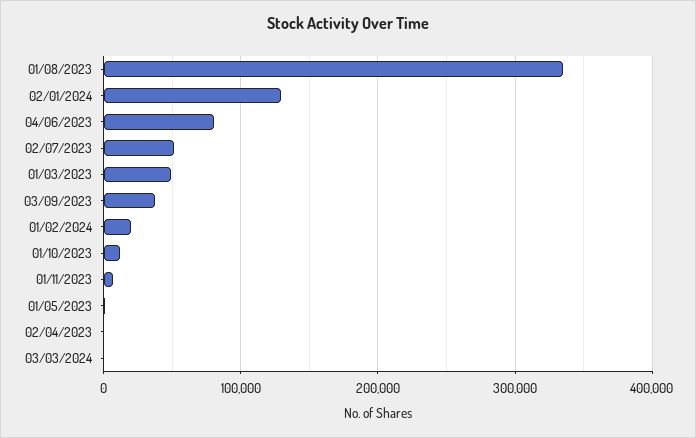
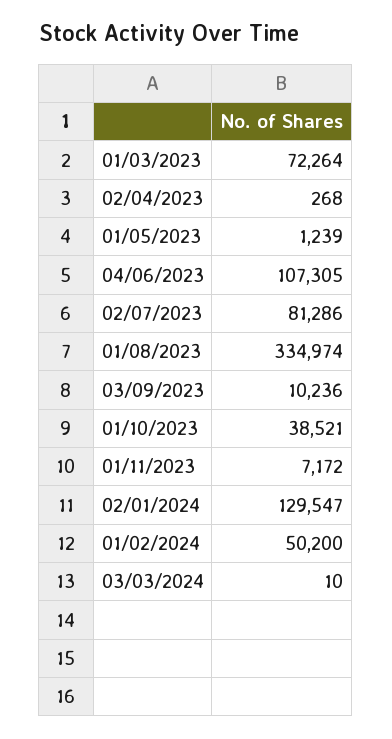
  {
    "01/08/2023": 334974,
    "02/01/2024": 129547,
-   "04/06/2023": 80000,
+   "04/06/2023": 107305,
-   "02/07/2023": 50000,
+   "02/07/2023": 81286,
-   "01/03/2023": 50000,
+   "01/03/2023": 72264,
-   "03/09/2023": 40000,
+   "03/09/2023": 10236,
-   "01/02/2024": 20000,
+   "01/02/2024": 50200,
-   "01/10/2023": 10000,
+   "01/10/2023": 38521,
    "01/11/2023": 7172,
    "01/05/2023": 1239,
    "02/04/2023": 268,
    "03/03/2024": 10
  }

